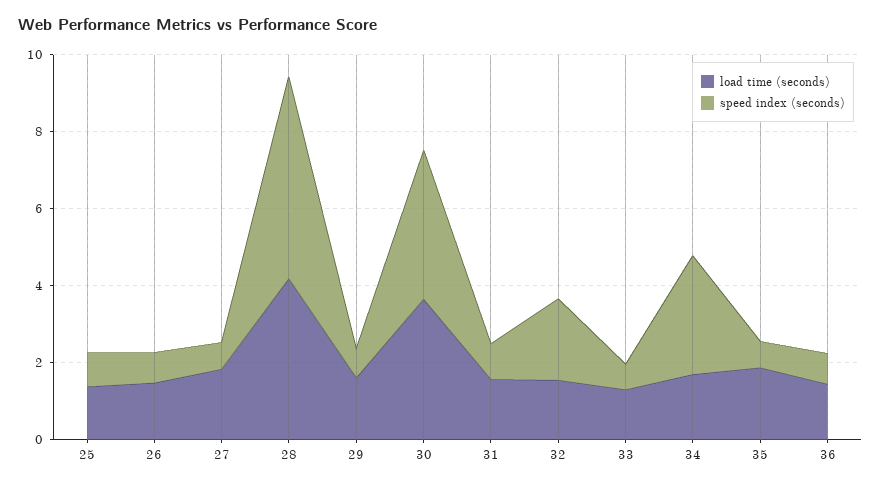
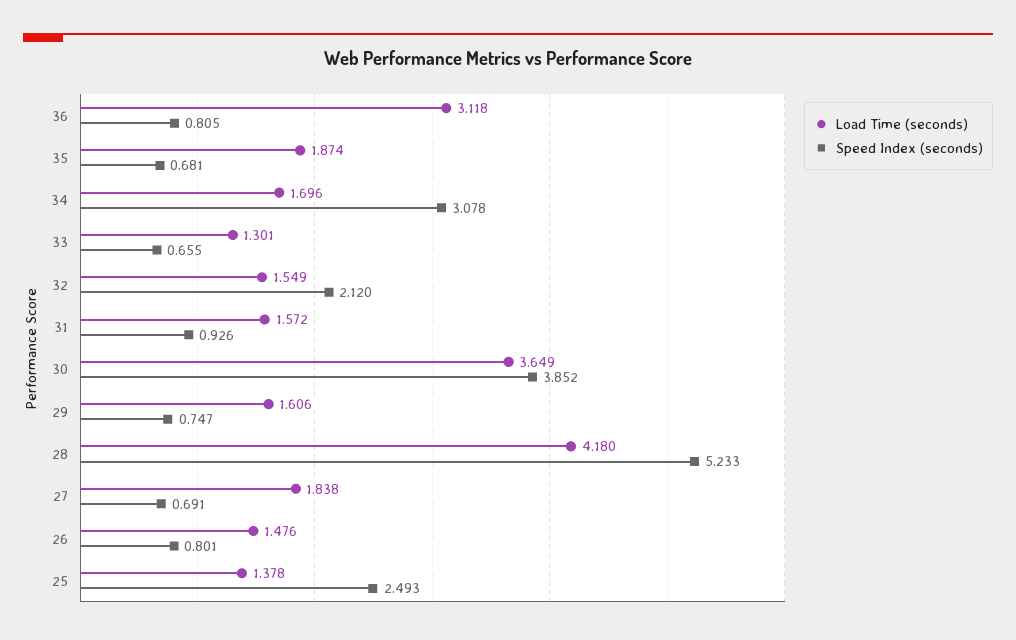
  {
    "load time (seconds)": {
      "25": 1.378,
      "26": 1.476,
      "27": 1.838,
      "28": 4.18,
      "29": 1.606,
      "30": 3.649,
      "31": 1.572,
      "32": 1.549,
      "33": 1.301,
      "34": 1.696,
      "35": 1.874,
-     "36": 1.5
+     "36": 3.118
    },
    "speed index (seconds)": {
-     "25": 1,
+     "25": 2.493,
      "26": 0.801,
      "27": 0.691,
      "28": 5.233,
      "29": 0.747,
      "30": 3.852,
      "31": 0.926,
      "32": 2.12,
      "33": 0.655,
      "34": 3.078,
      "35": 0.681,
      "36": 0.805
    }
  }

